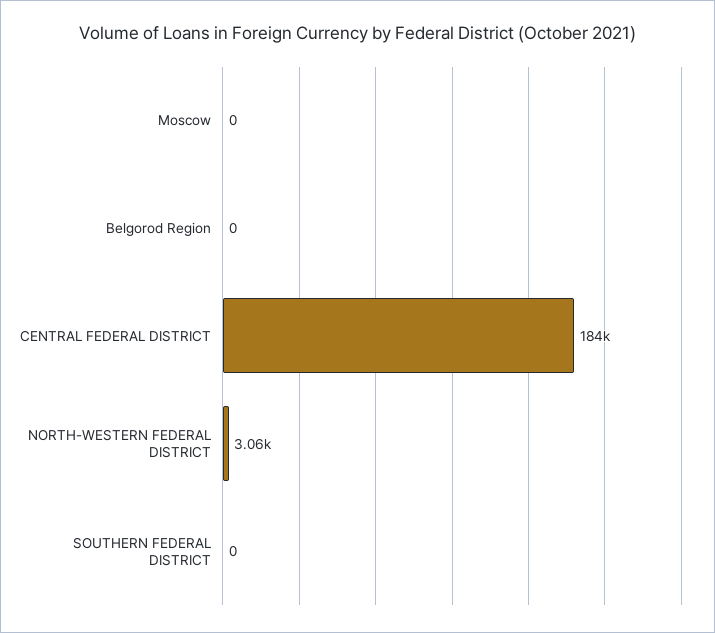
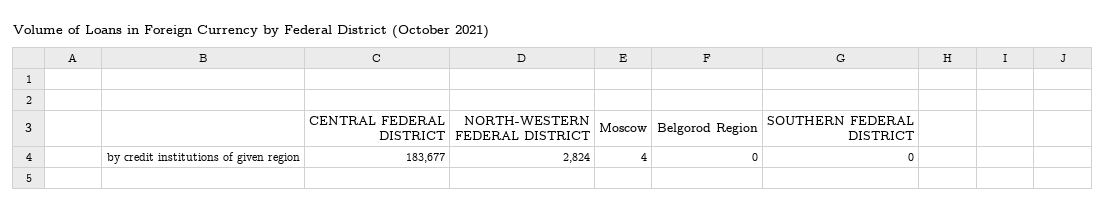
  {
-   "Moscow": 0,
+   "Moscow": 4,
    "Belgorod Region": 0,
    "CENTRAL FEDERAL DISTRICT": 183677,
-   "NORTH-WESTERN FEDERAL DISTRICT": 3060,
+   "NORTH-WESTERN FEDERAL DISTRICT": 2824,
    "SOUTHERN FEDERAL DISTRICT": 0
  }

